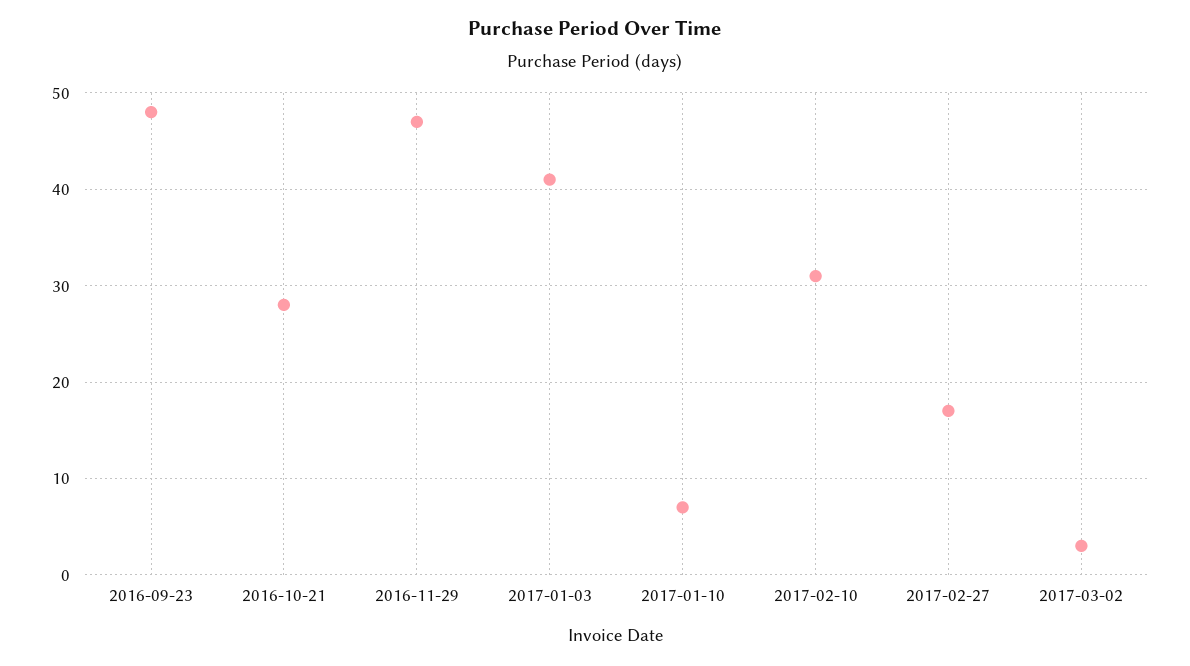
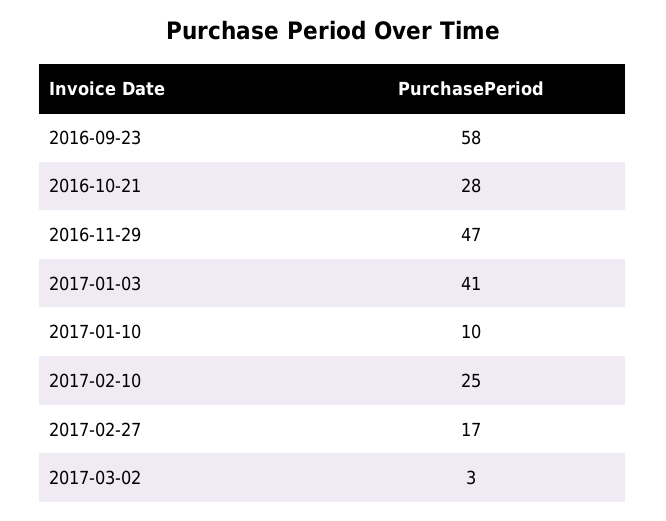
  {
-   "2016-09-23": 48,
+   "2016-09-23": 58,
    "2016-10-21": 28,
    "2016-11-29": 47,
    "2017-01-03": 41,
-   "2017-01-10": 7,
+   "2017-01-10": 10,
-   "2017-02-10": 31,
+   "2017-02-10": 25,
    "2017-02-27": 17,
    "2017-03-02": 3
  }

